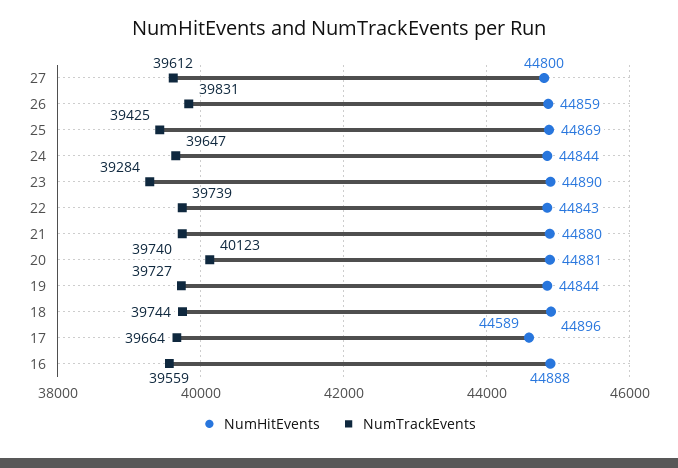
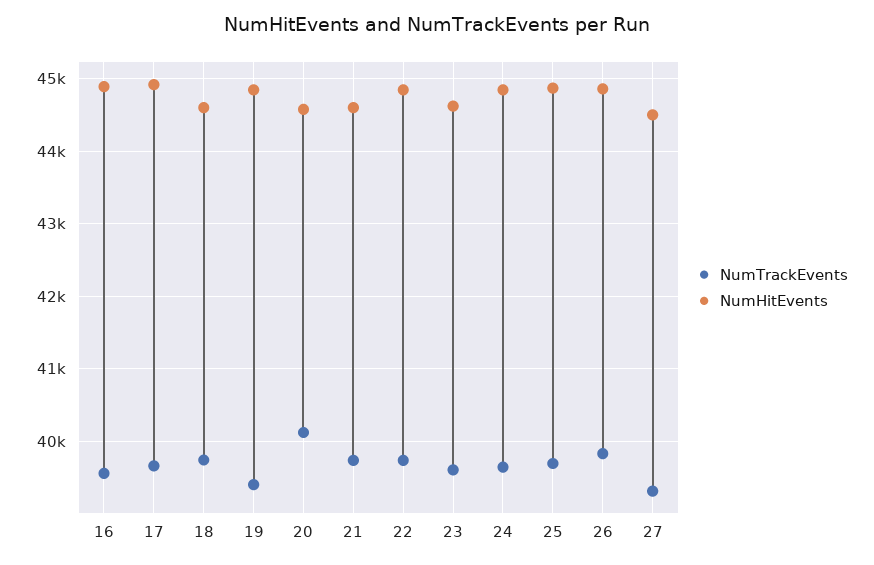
  {
    "NumHitEvents": {
-     "27": 44800,
+     "27": 44500,
      "26": 44859,
      "25": 44869,
      "24": 44844,
-     "23": 44890,
+     "23": 44600,
      "22": 44843,
-     "21": 44880,
+     "21": 44600,
-     "20": 44881,
+     "20": 44600,
      "19": 44844,
-     "18": 44896,
+     "18": 44600,
-     "17": 44589,
+     "17": 44900,
      "16": 44888
    },
    "NumTrackEvents": {
-     "27": 39612,
+     "27": 39300,
      "26": 39831,
-     "25": 39425,
+     "25": 39700,
      "24": 39647,
-     "23": 39284,
+     "23": 39600,
      "22": 39739,
      "21": 39740,
      "20": 40123,
-     "19": 39727,
+     "19": 39400,
      "18": 39744,
      "17": 39664,
      "16": 39559
    }
  }

